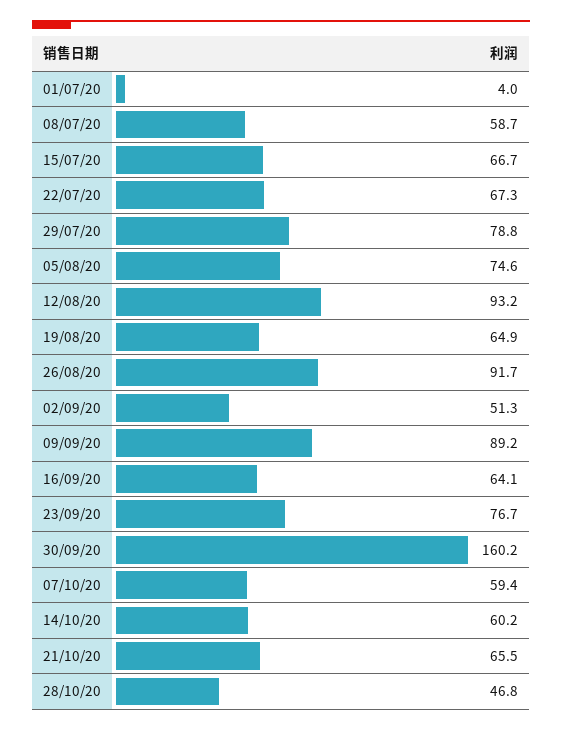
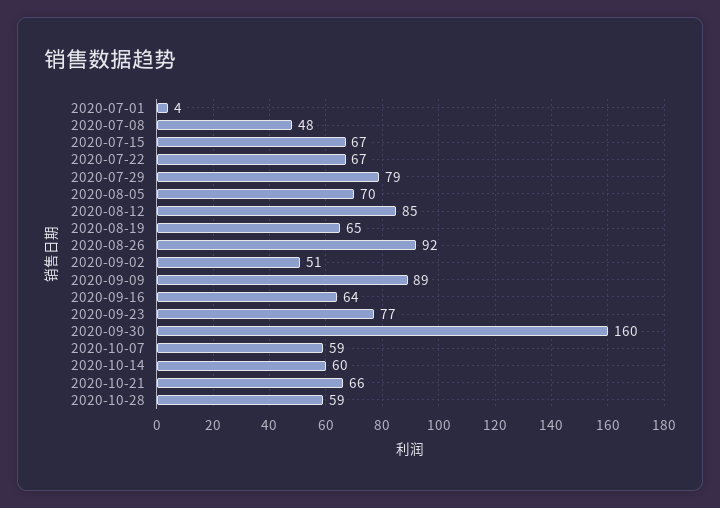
  {
    "01/07/20": 4,
-   "08/07/20": 58.7,
+   "08/07/20": 48,
    "15/07/20": 66.7,
    "22/07/20": 67.3,
    "29/07/20": 78.8,
-   "05/08/20": 74.6,
+   "05/08/20": 70,
-   "12/08/20": 93.2,
+   "12/08/20": 85,
    "19/08/20": 64.9,
    "26/08/20": 91.7,
    "02/09/20": 51.3,
    "09/09/20": 89.2,
    "16/09/20": 64.1,
    "23/09/20": 76.7,
    "30/09/20": 160.2,
    "07/10/20": 59.4,
    "14/10/20": 60.2,
    "21/10/20": 65.5,
-   "28/10/20": 46.8
+   "28/10/20": 59
  }

